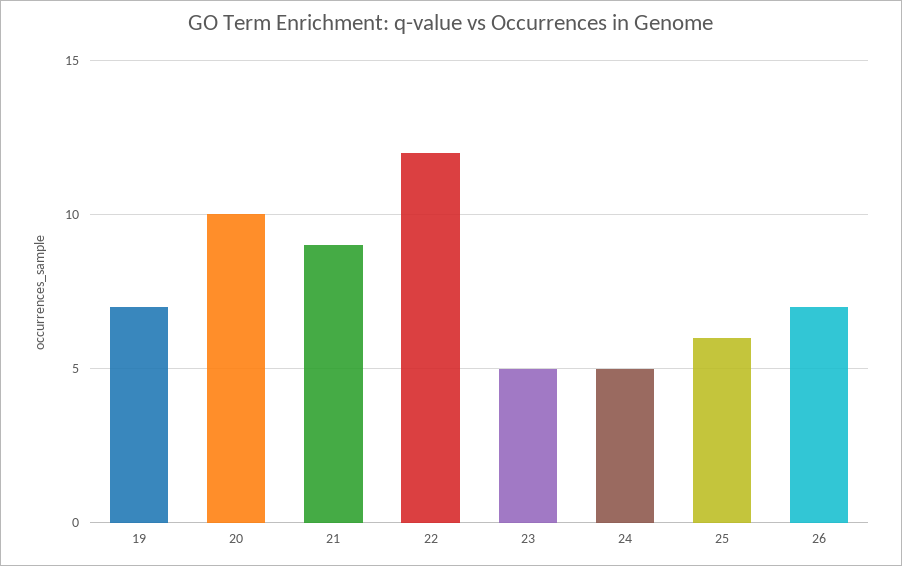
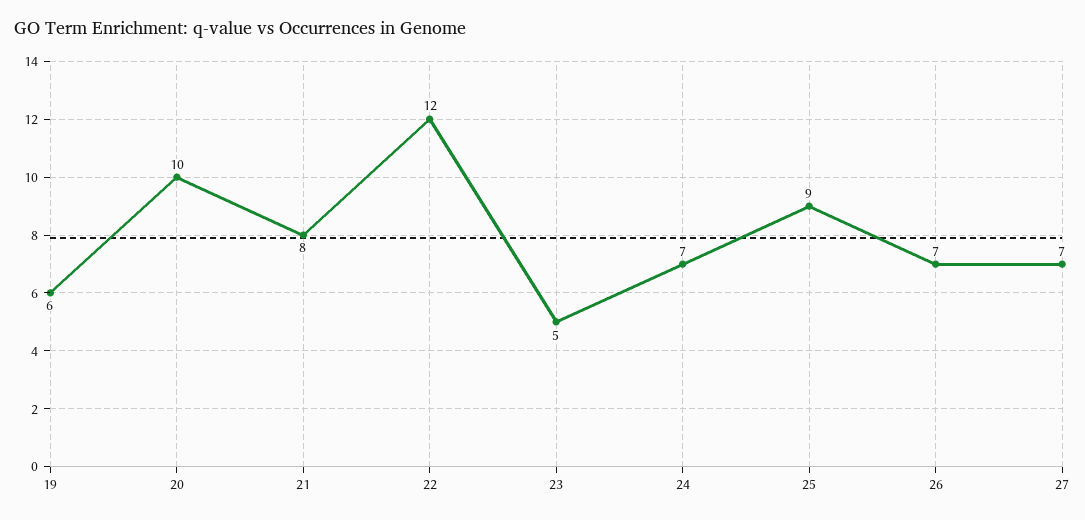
  {
-   "19": 7,
+   "19": 6,
    "20": 10,
-   "21": 9,
+   "21": 8,
    "22": 12,
    "23": 5,
-   "24": 5,
+   "24": 7,
-   "25": 6,
+   "25": 9,
-   "26": 7
+   "26": 7,
+   "27": 7
  }

